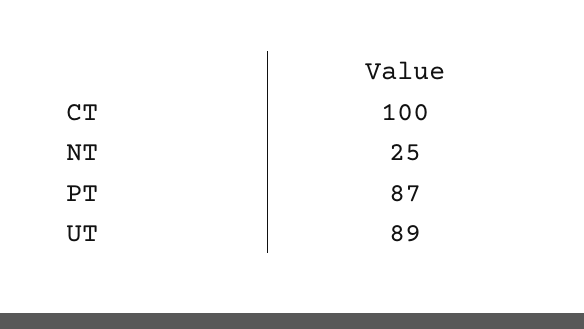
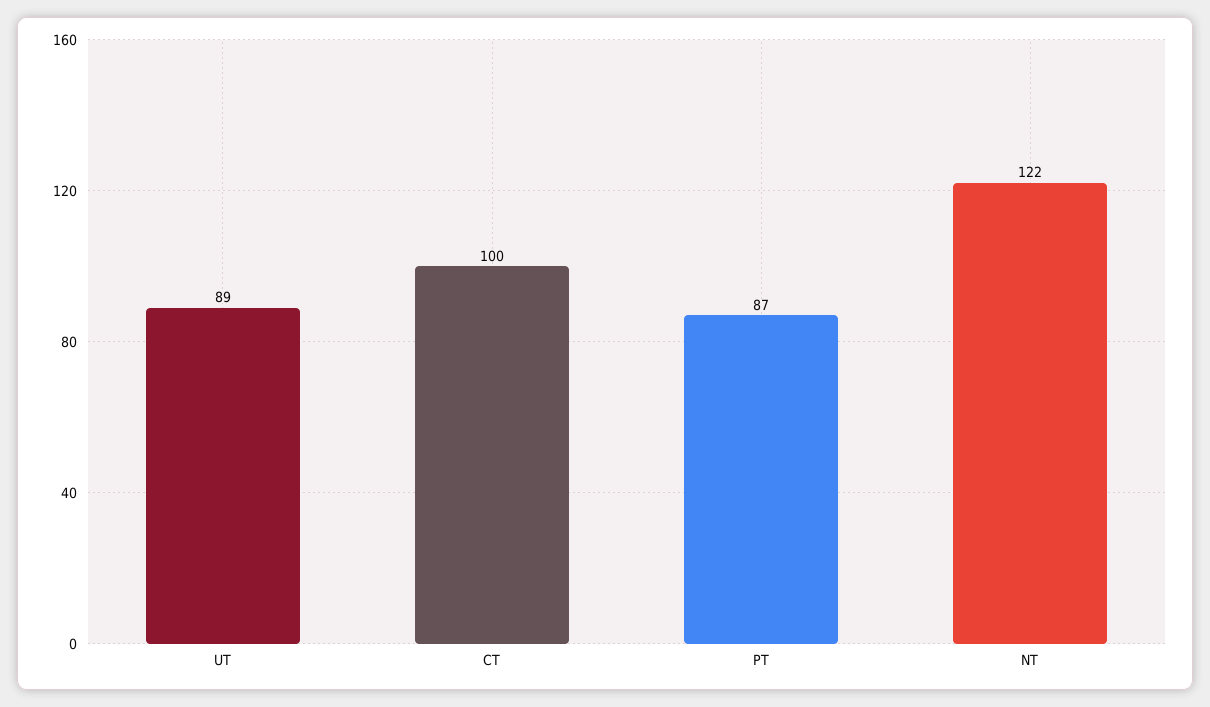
  {
    "CT": 100,
-   "NT": 25,
+   "NT": 122,
    "PT": 87,
    "UT": 89
  }

